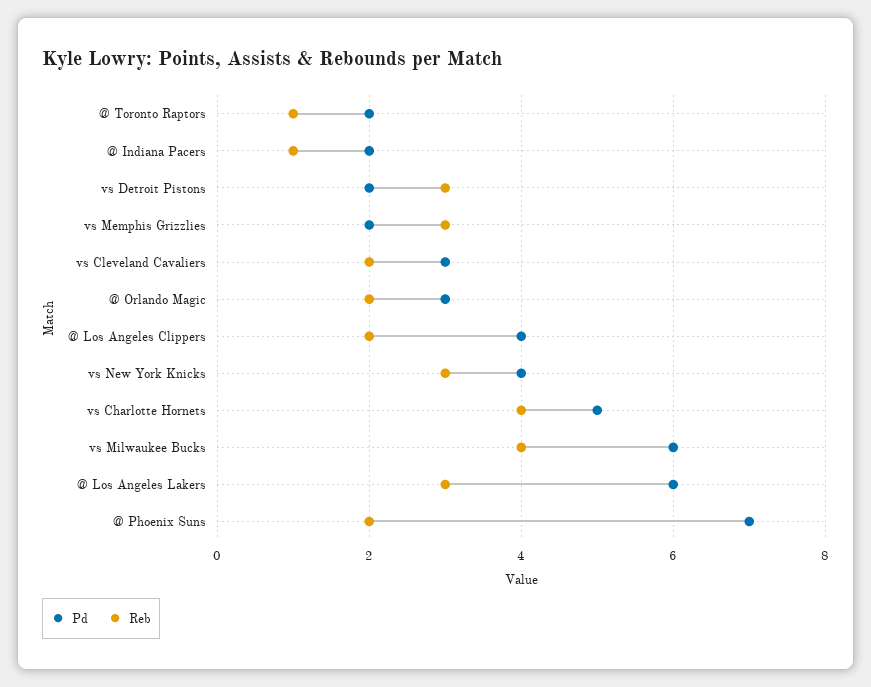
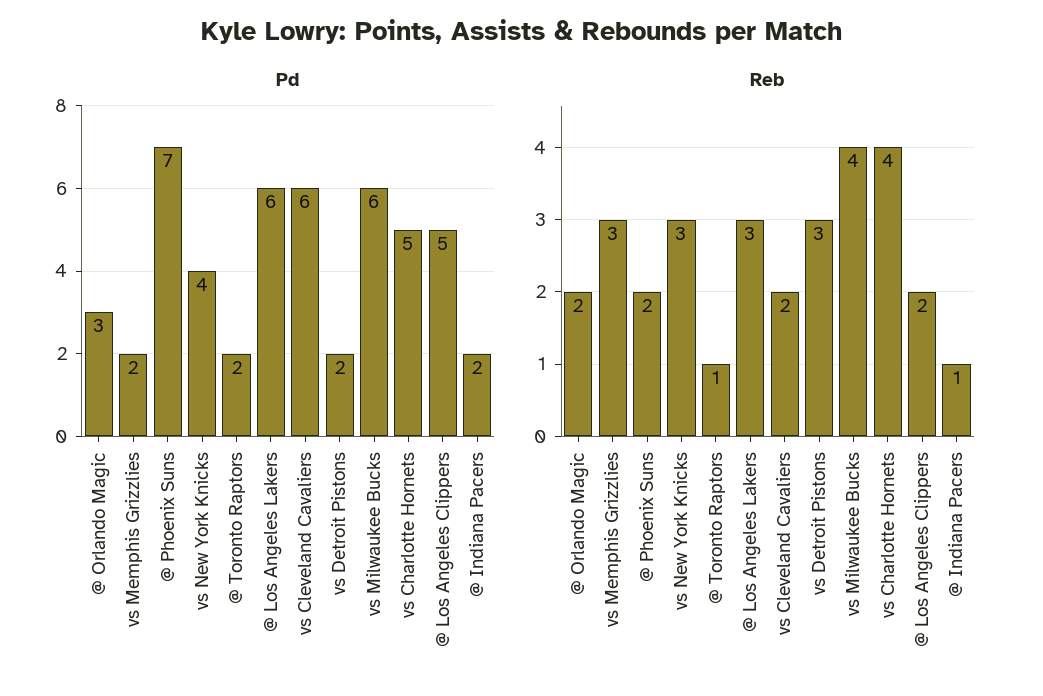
  {
    "Pd": {
      "@ Toronto Raptors": 2,
      "@ Indiana Pacers": 2,
      "vs Detroit Pistons": 2,
      "vs Memphis Grizzlies": 2,
-     "vs Cleveland Cavaliers": 3,
+     "vs Cleveland Cavaliers": 6,
      "@ Orlando Magic": 3,
-     "@ Los Angeles Clippers": 4,
+     "@ Los Angeles Clippers": 5,
      "vs New York Knicks": 4,
      "vs Charlotte Hornets": 5,
      "vs Milwaukee Bucks": 6,
      "@ Los Angeles Lakers": 6,
      "@ Phoenix Suns": 7
    },
    "Reb": {
      "@ Toronto Raptors": 1,
      "@ Indiana Pacers": 1,
      "vs Detroit Pistons": 3,
      "vs Memphis Grizzlies": 3,
      "vs Cleveland Cavaliers": 2,
      "@ Orlando Magic": 2,
      "@ Los Angeles Clippers": 2,
      "vs New York Knicks": 3,
      "vs Charlotte Hornets": 4,
      "vs Milwaukee Bucks": 4,
      "@ Los Angeles Lakers": 3,
      "@ Phoenix Suns": 2
    }
  }

